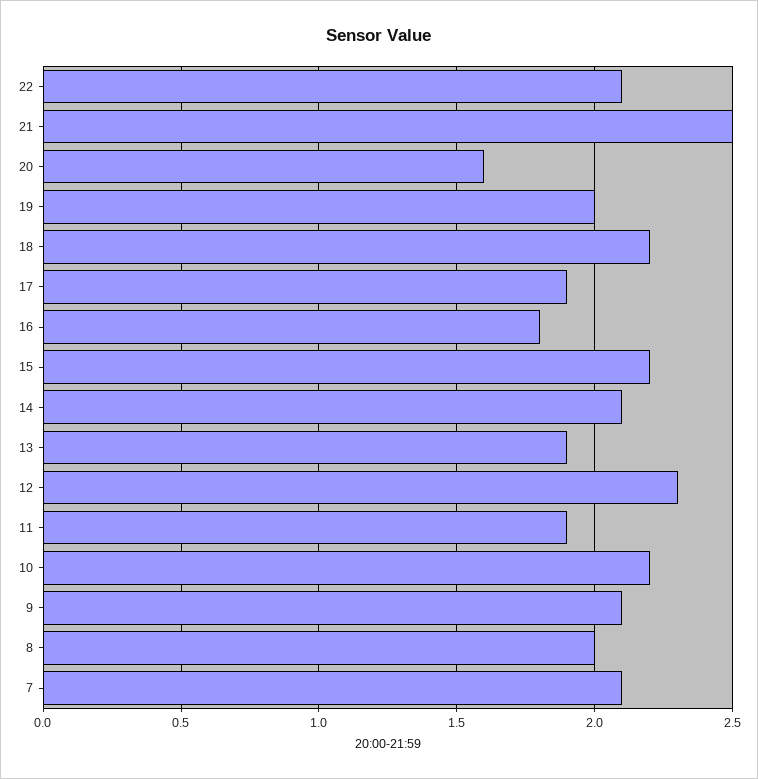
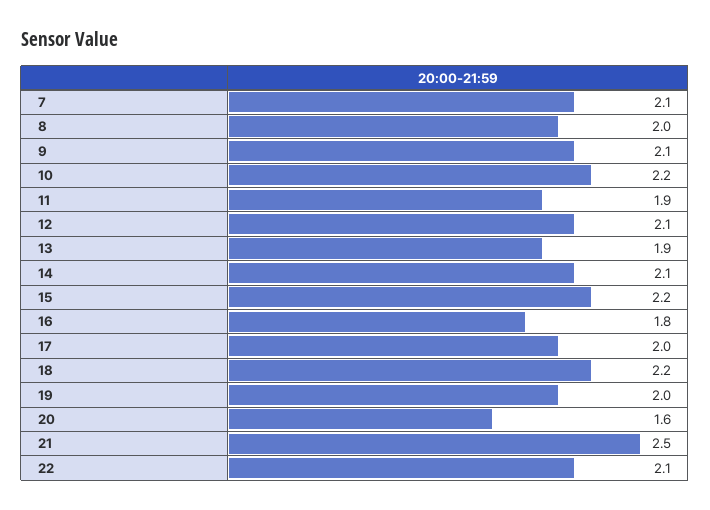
  {
    "22": 2.1,
    "21": 2.5,
    "20": 1.6,
    "19": 2,
    "18": 2.2,
-   "17": 1.9,
+   "17": 2,
    "16": 1.8,
    "15": 2.2,
    "14": 2.1,
    "13": 1.9,
-   "12": 2.3,
+   "12": 2.1,
    "11": 1.9,
    "10": 2.2,
    "9": 2.1,
    "8": 2,
    "7": 2.1
  }

